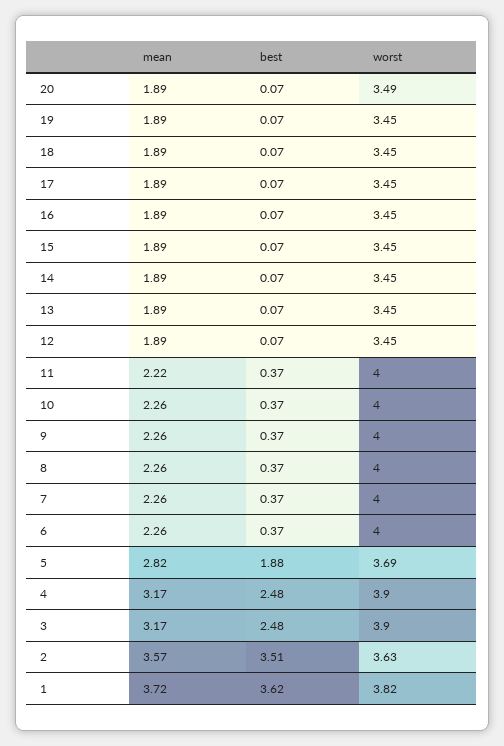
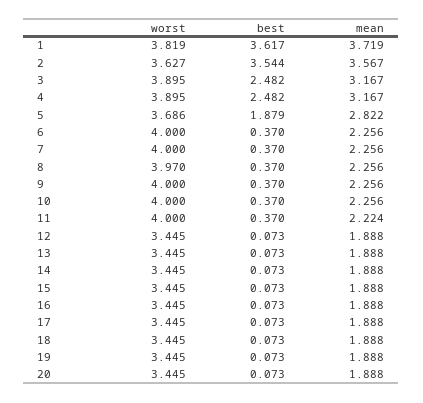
  {
    "mean": {
      "20": 1.888,
      "19": 1.888,
      "18": 1.888,
      "17": 1.888,
      "16": 1.888,
      "15": 1.888,
      "14": 1.888,
      "13": 1.888,
      "12": 1.888,
      "11": 2.224,
      "10": 2.256,
      "9": 2.256,
      "8": 2.256,
      "7": 2.256,
      "6": 2.256,
      "5": 2.822,
      "4": 3.167,
      "3": 3.167,
      "2": 3.567,
      "1": 3.719
    },
    "best": {
      "20": 0.073,
      "19": 0.073,
      "18": 0.073,
      "17": 0.073,
      "16": 0.073,
      "15": 0.073,
      "14": 0.073,
      "13": 0.073,
      "12": 0.073,
      "11": 0.37,
      "10": 0.37,
      "9": 0.37,
      "8": 0.37,
      "7": 0.37,
      "6": 0.37,
      "5": 1.879,
      "4": 2.482,
      "3": 2.482,
-     "2": 3.51,
+     "2": 3.544,
      "1": 3.617
    },
    "worst": {
-     "20": 3.49,
+     "20": 3.445,
      "19": 3.445,
      "18": 3.445,
      "17": 3.445,
      "16": 3.445,
      "15": 3.445,
      "14": 3.445,
      "13": 3.445,
      "12": 3.445,
      "11": 4,
      "10": 4,
      "9": 4,
-     "8": 4,
+     "8": 3.97,
      "7": 4,
      "6": 4,
      "5": 3.686,
      "4": 3.895,
      "3": 3.895,
      "2": 3.627,
      "1": 3.819
    }
  }

